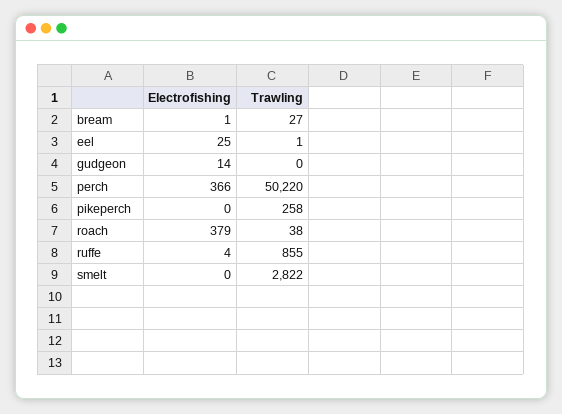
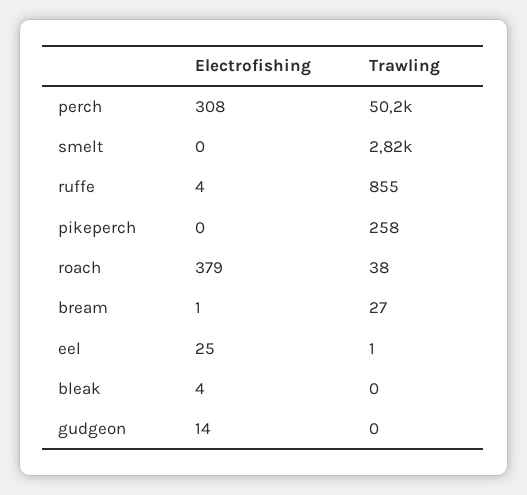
  {
    "Electrofishing": {
      "bream": 1,
      "eel": 25,
      "gudgeon": 14,
-     "perch": 366,
+     "perch": 308,
      "pikeperch": 0,
      "roach": 379,
      "ruffe": 4,
-     "smelt": 0
+     "smelt": 0,
+     "bleak": 4
    },
    "Trawling": {
      "bream": 27,
      "eel": 1,
      "gudgeon": 0,
      "perch": 50220,
      "pikeperch": 258,
      "roach": 38,
      "ruffe": 855,
-     "smelt": 2822
+     "smelt": 2822,
+     "bleak": 0
    }
  }

